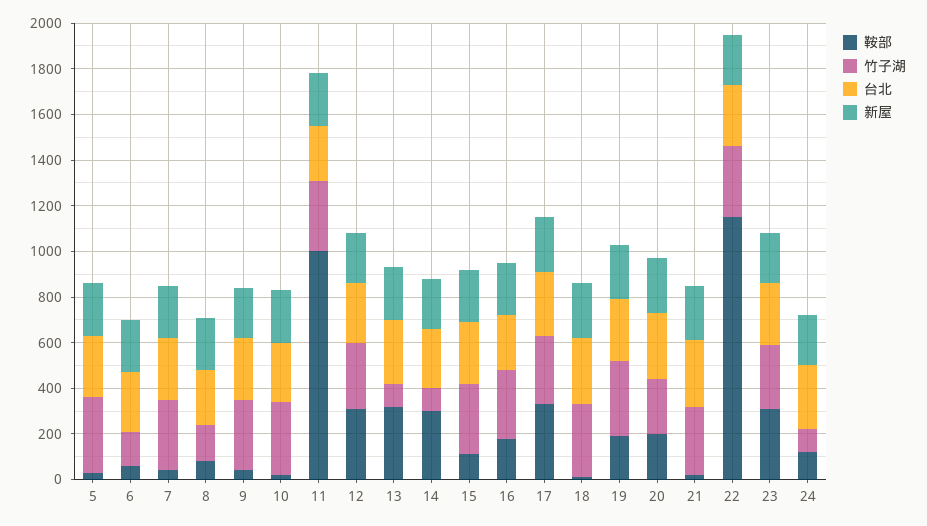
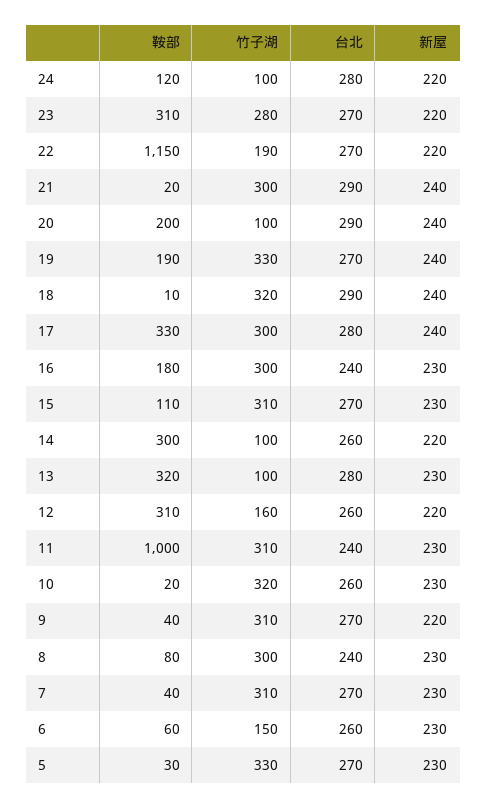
  {
    "鞍部": {
      "5": 30,
      "6": 60,
      "7": 40,
      "8": 80,
      "9": 40,
      "10": 20,
      "11": 1000,
      "12": 310,
      "13": 320,
      "14": 300,
      "15": 110,
      "16": 180,
      "17": 330,
      "18": 10,
      "19": 190,
      "20": 200,
      "21": 20,
      "22": 1150,
      "23": 310,
      "24": 120
    },
    "竹子湖": {
      "5": 330,
      "6": 150,
      "7": 310,
-     "8": 150,
+     "8": 300,
      "9": 310,
      "10": 320,
      "11": 310,
-     "12": 300,
+     "12": 160,
      "13": 100,
      "14": 100,
      "15": 310,
      "16": 300,
      "17": 300,
      "18": 320,
      "19": 330,
-     "20": 250,
+     "20": 100,
      "21": 300,
-     "22": 300,
+     "22": 190,
      "23": 280,
      "24": 100
    },
    "台北": {
      "5": 270,
      "6": 260,
      "7": 270,
      "8": 240,
      "9": 270,
      "10": 260,
      "11": 240,
      "12": 260,
      "13": 280,
      "14": 260,
      "15": 270,
      "16": 240,
      "17": 280,
      "18": 290,
      "19": 270,
      "20": 290,
      "21": 290,
      "22": 270,
      "23": 270,
      "24": 280
    },
    "新屋": {
      "5": 230,
      "6": 230,
      "7": 230,
      "8": 230,
      "9": 220,
      "10": 230,
      "11": 230,
      "12": 220,
      "13": 230,
      "14": 220,
      "15": 230,
      "16": 230,
      "17": 240,
      "18": 240,
      "19": 240,
      "20": 240,
      "21": 240,
      "22": 220,
      "23": 220,
      "24": 220
    }
  }

